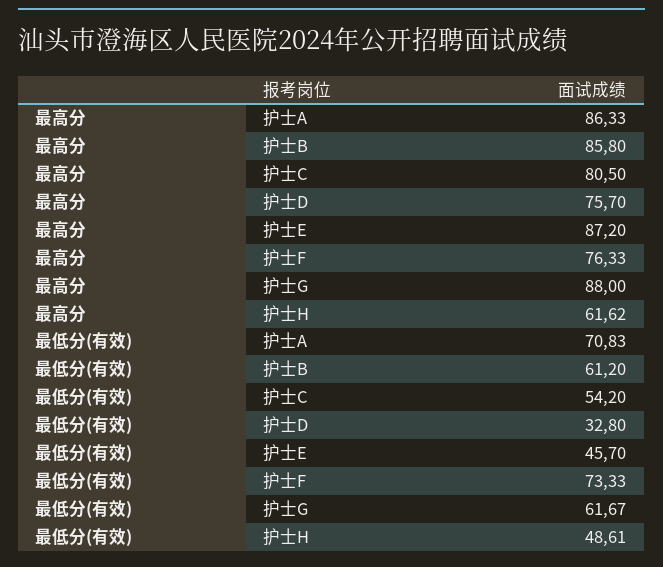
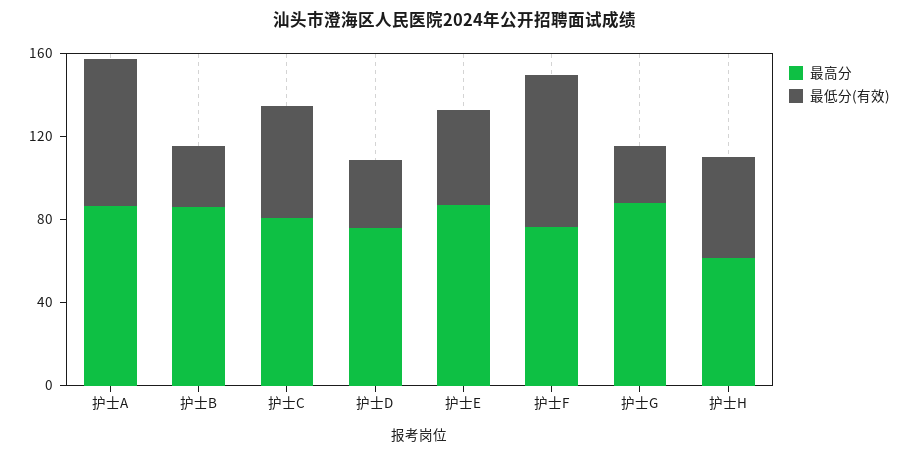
  {
    "最高分": {
      "护士A": 86.33,
      "护士B": 85.8,
      "护士C": 80.5,
      "护士D": 75.7,
      "护士E": 87.2,
      "护士F": 76.33,
      "护士G": 88,
      "护士H": 61.62
    },
    "最低分(有效)": {
      "护士A": 70.83,
-     "护士B": 61.2,
+     "护士B": 30,
      "护士C": 54.2,
      "护士D": 32.8,
      "护士E": 45.7,
      "护士F": 73.33,
-     "护士G": 61.67,
+     "护士G": 30,
      "护士H": 48.61
    }
  }

